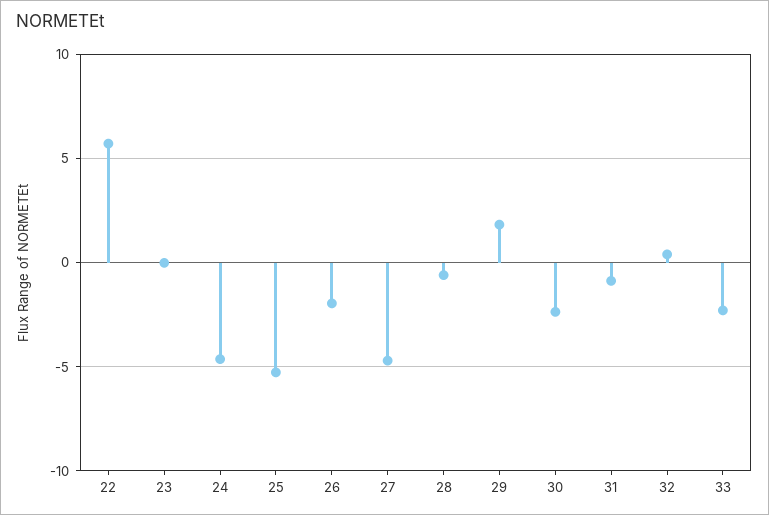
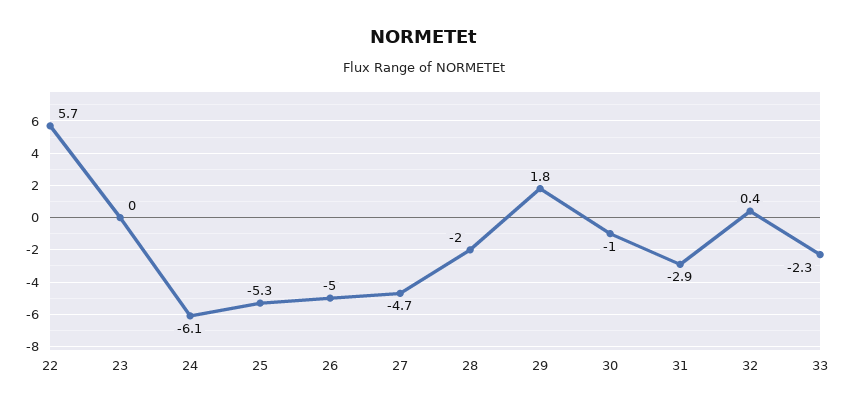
  {
    "22": 5.7,
    "23": 0,
-   "24": -4.5,
+   "24": -6.1,
    "25": -5.3,
-   "26": -2,
+   "26": -5,
    "27": -4.7,
-   "28": -0.5,
+   "28": -2,
    "29": 1.8,
-   "30": -2.5,
+   "30": -1,
-   "31": -1,
+   "31": -2.9,
    "32": 0.4,
    "33": -2.3
  }

